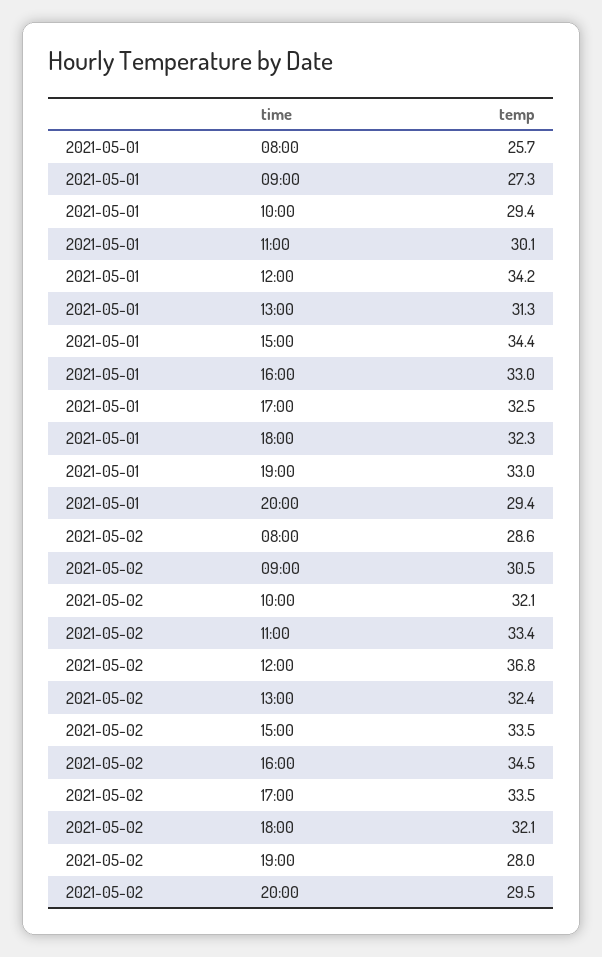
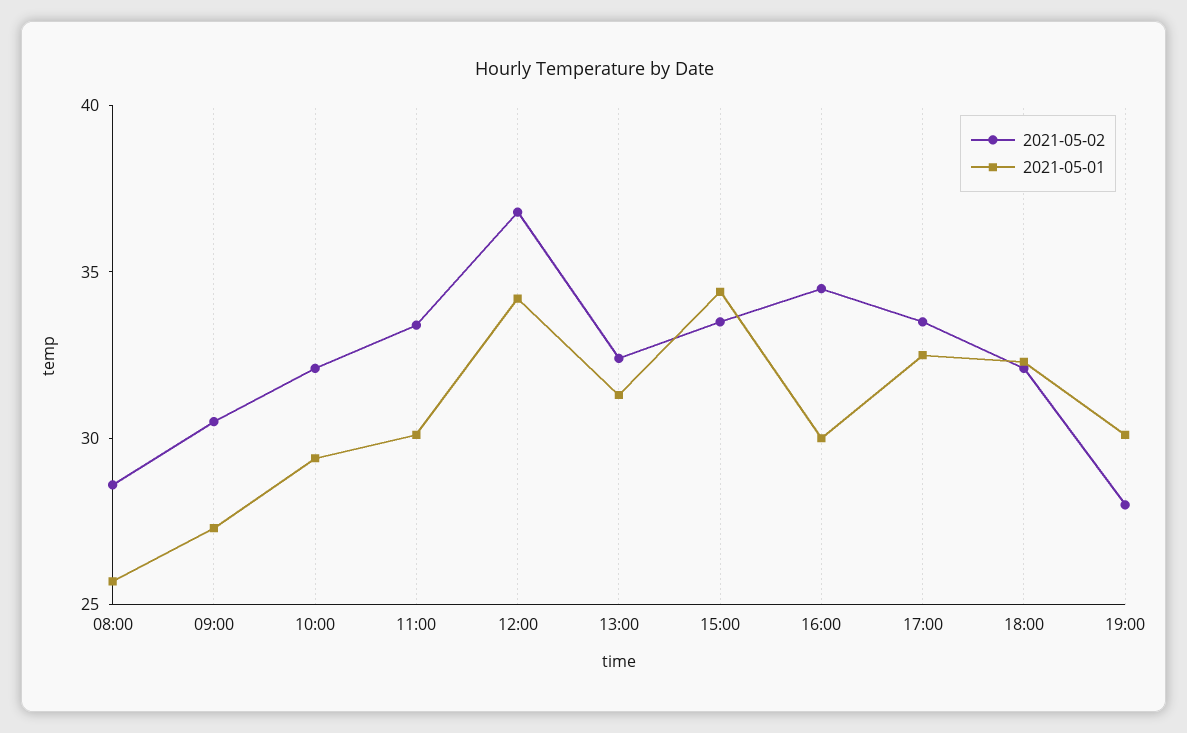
  {
    "2021-05-01": {
      "08:00": 25.7,
      "09:00": 27.3,
      "10:00": 29.4,
      "11:00": 30.1,
      "12:00": 34.2,
      "13:00": 31.3,
      "15:00": 34.4,
-     "16:00": 33,
+     "16:00": 30,
      "17:00": 32.5,
      "18:00": 32.3,
-     "19:00": 33,
+     "19:00": 30
-     "20:00": 29.4
    },
    "2021-05-02": {
      "08:00": 28.6,
      "09:00": 30.5,
      "10:00": 32.1,
      "11:00": 33.4,
      "12:00": 36.8,
      "13:00": 32.4,
      "15:00": 33.5,
      "16:00": 34.5,
      "17:00": 33.5,
      "18:00": 32.1,
-     "19:00": 28,
+     "19:00": 28
-     "20:00": 29.5
    }
  }

